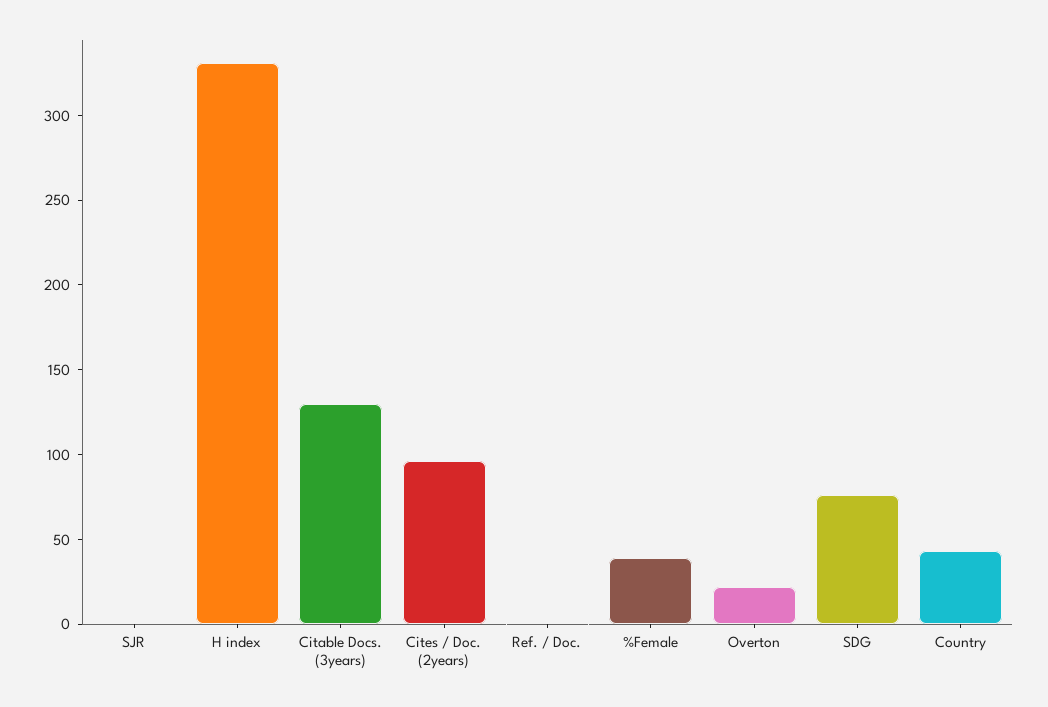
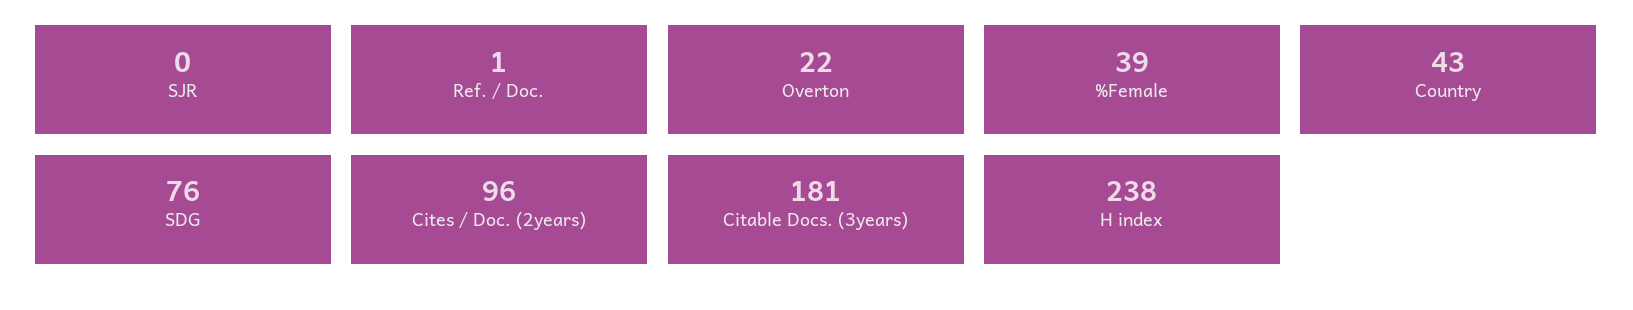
  {
    "SJR": 0,
-   "H index": 330,
+   "H index": 238,
-   "Citable Docs. (3years)": 130,
+   "Citable Docs. (3years)": 181,
    "Cites / Doc. (2years)": 96,
    "Ref. / Doc.": 1,
    "%Female": 39,
    "Overton": 22,
    "SDG": 76,
    "Country": 43
  }

